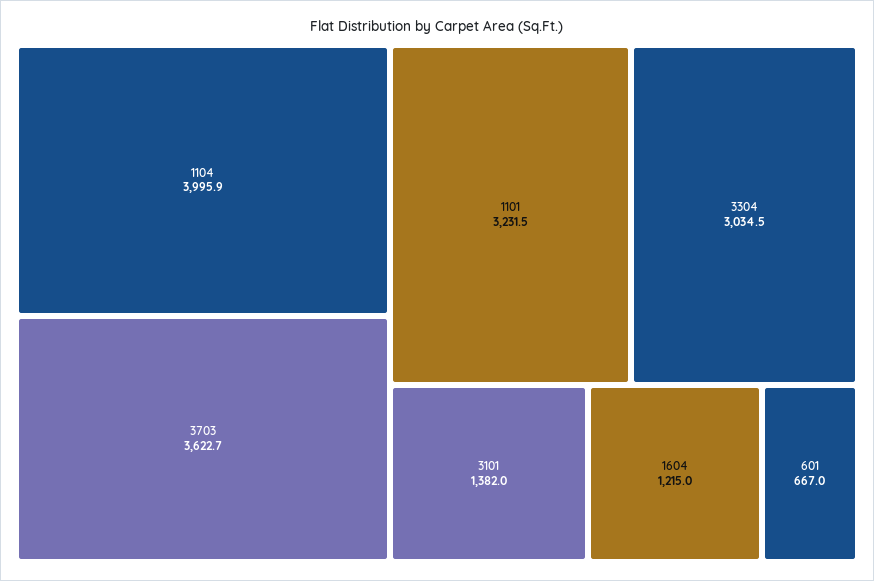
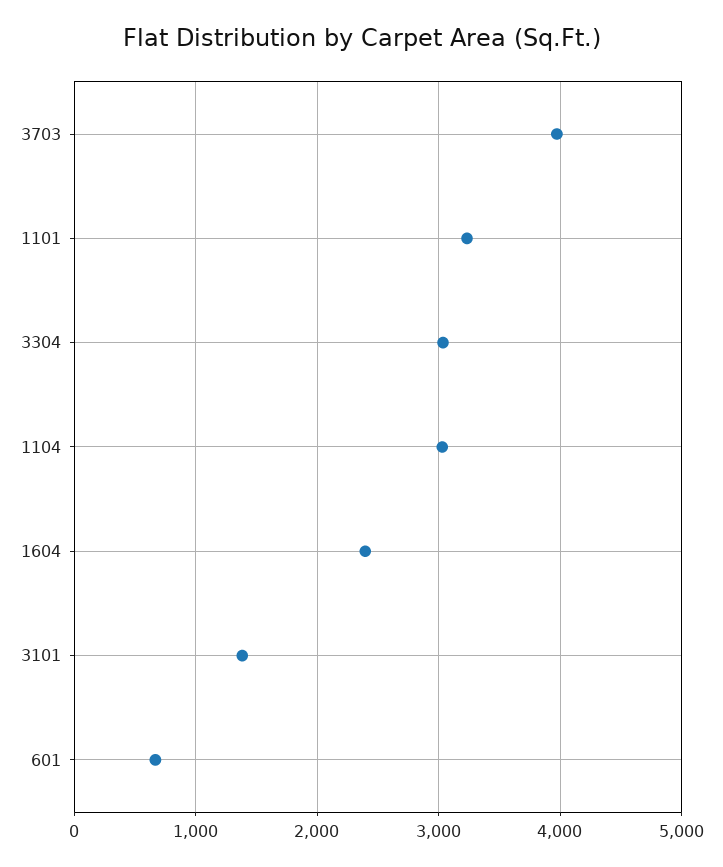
  {
-   "1104": 3995.9,
+   "1104": 3000,
-   "3703": 3622.7,
+   "3703": 4000,
    "1101": 3231.5,
    "3304": 3034.5,
    "3101": 1382,
-   "1604": 1215,
+   "1604": 2400,
    "601": 667
  }

